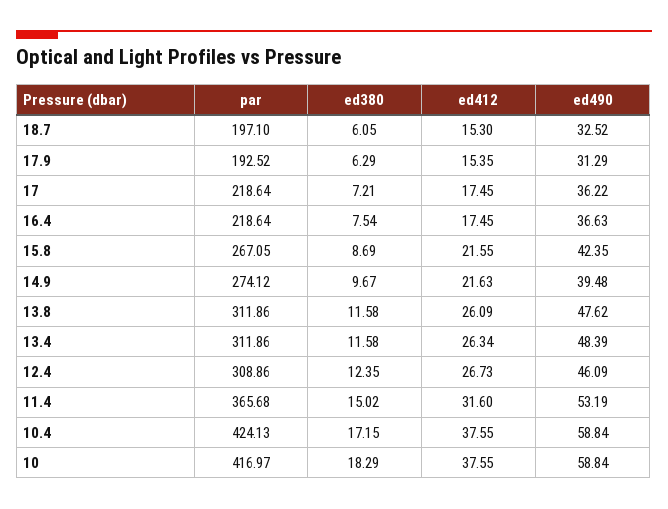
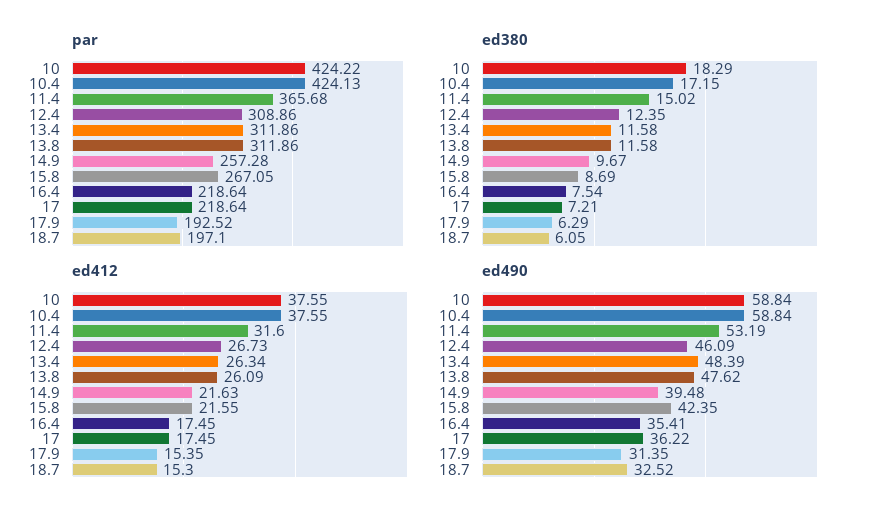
  {
    "par": {
      "18.7": 197.1,
      "17.9": 192.52,
      "17": 218.64,
      "16.4": 218.64,
      "15.8": 267.05,
-     "14.9": 274.12,
+     "14.9": 257.28,
      "13.8": 311.86,
      "13.4": 311.86,
      "12.4": 308.86,
      "11.4": 365.68,
      "10.4": 424.13,
-     "10": 416.97
+     "10": 424.22
    },
    "ed380": {
      "18.7": 6.05,
      "17.9": 6.29,
      "17": 7.21,
      "16.4": 7.54,
      "15.8": 8.69,
      "14.9": 9.67,
      "13.8": 11.58,
      "13.4": 11.58,
      "12.4": 12.35,
      "11.4": 15.02,
      "10.4": 17.15,
      "10": 18.29
    },
    "ed412": {
      "18.7": 15.3,
      "17.9": 15.35,
      "17": 17.45,
      "16.4": 17.45,
      "15.8": 21.55,
      "14.9": 21.63,
      "13.8": 26.09,
      "13.4": 26.34,
      "12.4": 26.73,
      "11.4": 31.6,
      "10.4": 37.55,
      "10": 37.55
    },
    "ed490": {
      "18.7": 32.52,
-     "17.9": 31.29,
+     "17.9": 31.35,
      "17": 36.22,
-     "16.4": 36.63,
+     "16.4": 35.41,
      "15.8": 42.35,
      "14.9": 39.48,
      "13.8": 47.62,
      "13.4": 48.39,
      "12.4": 46.09,
      "11.4": 53.19,
      "10.4": 58.84,
      "10": 58.84
    }
  }

